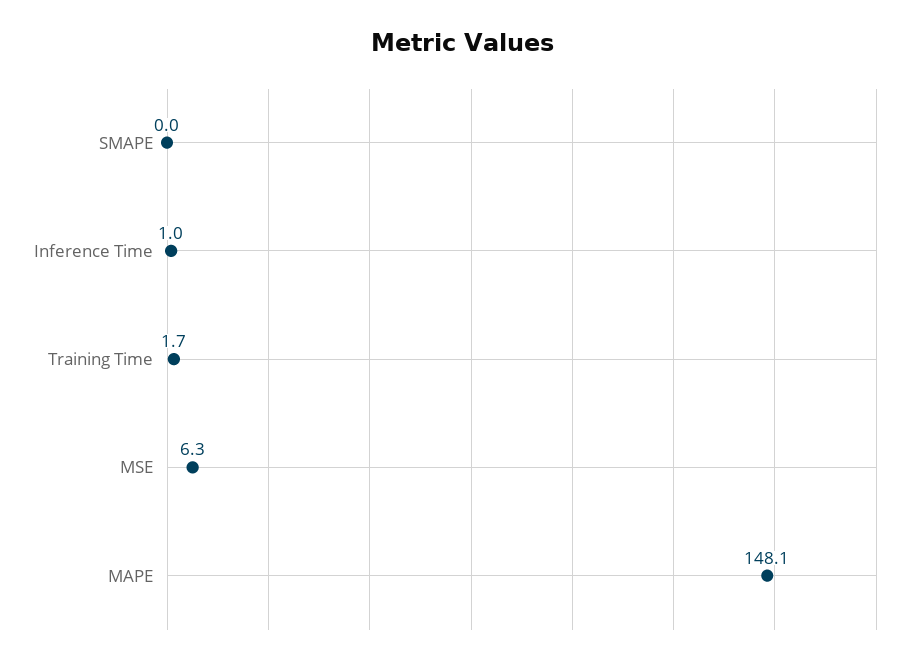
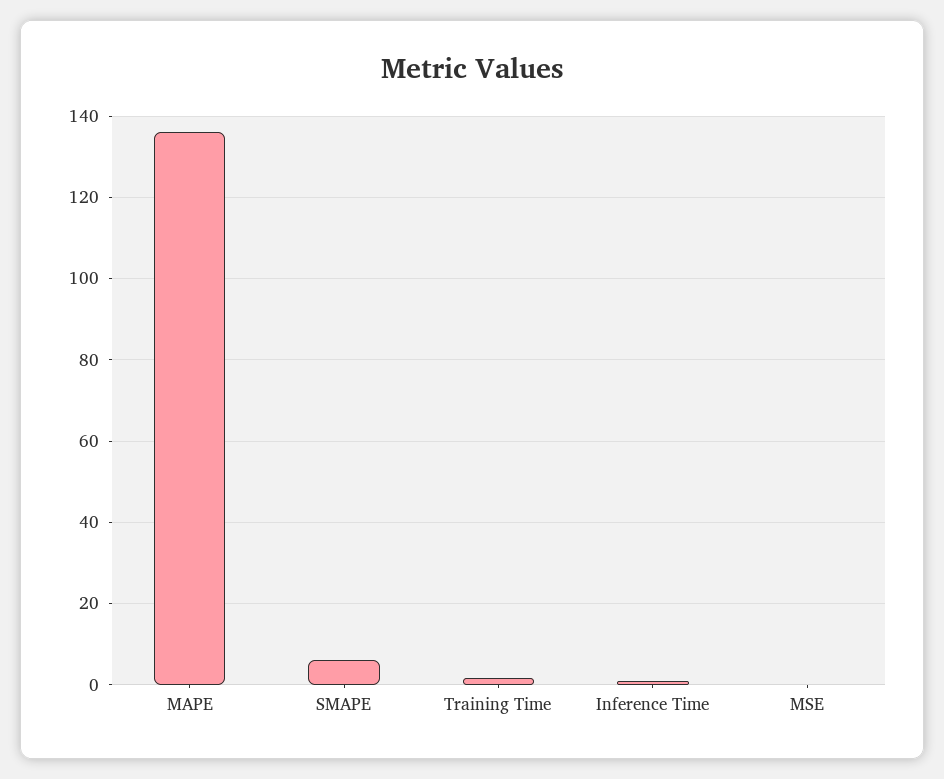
  {
-   "SMAPE": 0,
+   "SMAPE": 6,
    "Inference Time": 1,
    "Training Time": 1.7,
-   "MSE": 6.3,
+   "MSE": 0,
-   "MAPE": 148.1
+   "MAPE": 136
  }

